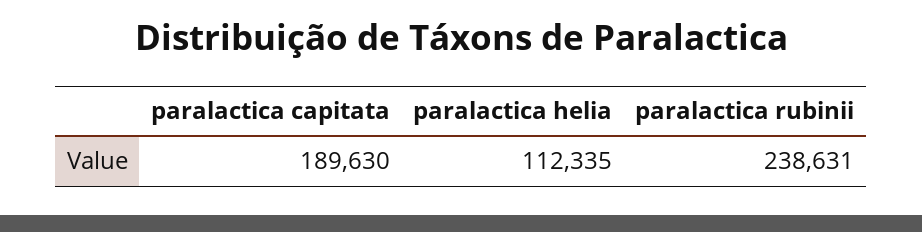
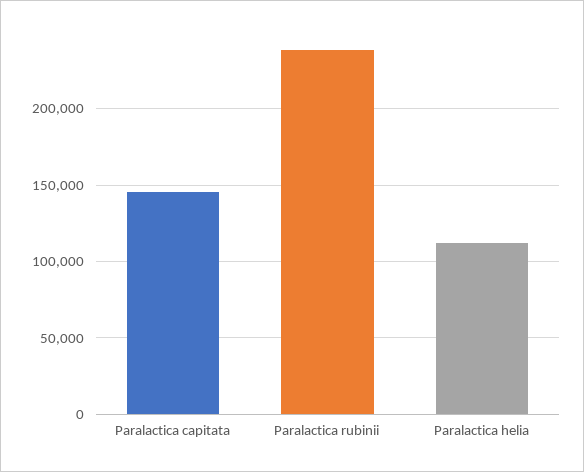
  {
-   "paralactica capitata": 189630,
+   "paralactica capitata": 145000,
    "paralactica helia": 112335,
    "paralactica rubinii": 238631
  }

